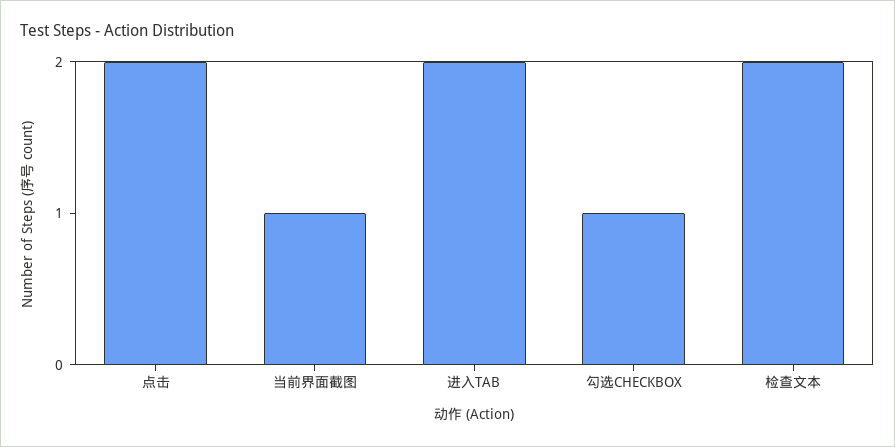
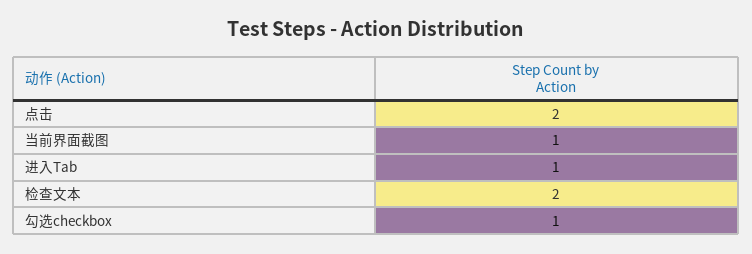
  {
    "点击": 2,
    "当前界面截图": 1,
-   "进入TAB": 2,
+   "进入TAB": 1,
    "勾选CHECKBOX": 1,
    "检查文本": 2
  }

